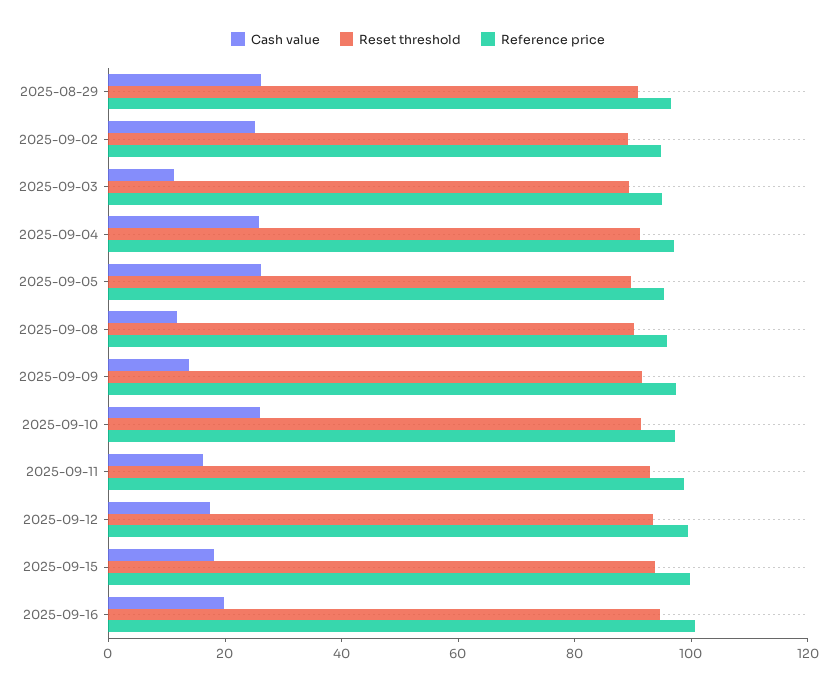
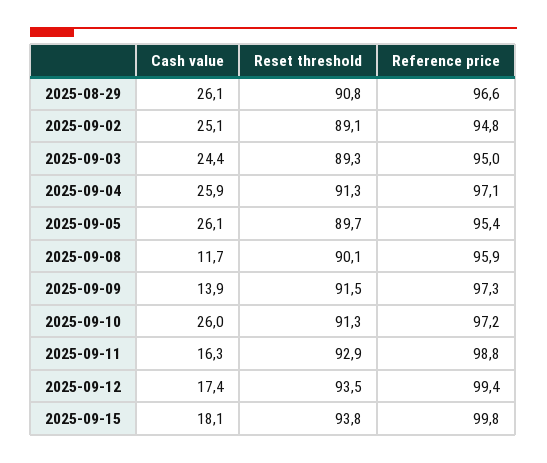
  {
    "Cash value": {
      "2025-08-29": 26.1,
      "2025-09-02": 25.1,
-     "2025-09-03": 10,
+     "2025-09-03": 24.4,
      "2025-09-04": 25.9,
      "2025-09-05": 26.1,
      "2025-09-08": 11.7,
      "2025-09-09": 13.9,
      "2025-09-10": 26,
      "2025-09-11": 16.3,
      "2025-09-12": 17.4,
-     "2025-09-15": 18.1,
+     "2025-09-15": 18.1
-     "2025-09-16": 20
    },
    "Reset threshold": {
      "2025-08-29": 90.8,
      "2025-09-02": 89.1,
      "2025-09-03": 89.3,
      "2025-09-04": 91.3,
      "2025-09-05": 89.7,
      "2025-09-08": 90.1,
      "2025-09-09": 91.5,
      "2025-09-10": 91.3,
      "2025-09-11": 92.9,
      "2025-09-12": 93.5,
-     "2025-09-15": 93.8,
+     "2025-09-15": 93.8
-     "2025-09-16": 95
    },
    "Reference price": {
      "2025-08-29": 96.6,
      "2025-09-02": 94.8,
      "2025-09-03": 95,
      "2025-09-04": 97.1,
      "2025-09-05": 95.4,
      "2025-09-08": 95.9,
      "2025-09-09": 97.3,
      "2025-09-10": 97.2,
      "2025-09-11": 98.8,
      "2025-09-12": 99.4,
-     "2025-09-15": 99.8,
+     "2025-09-15": 99.8
-     "2025-09-16": 100
    }
  }

